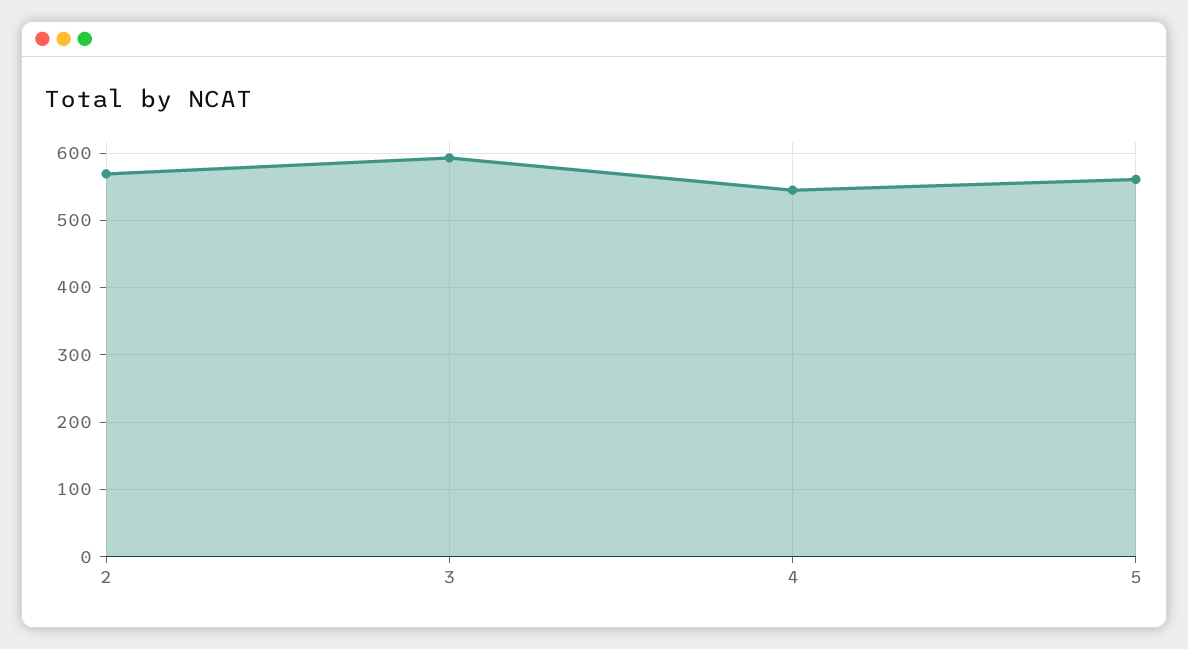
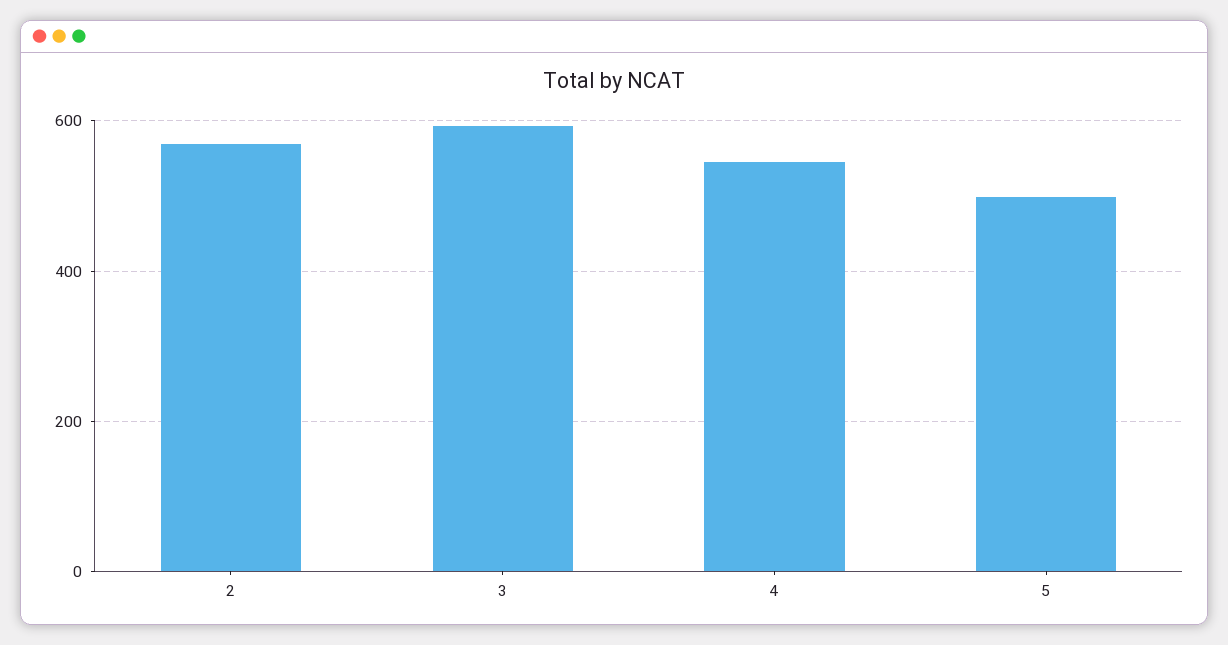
  {
    "2": 570,
    "3": 590,
    "4": 550,
-   "5": 560
+   "5": 500
  }

